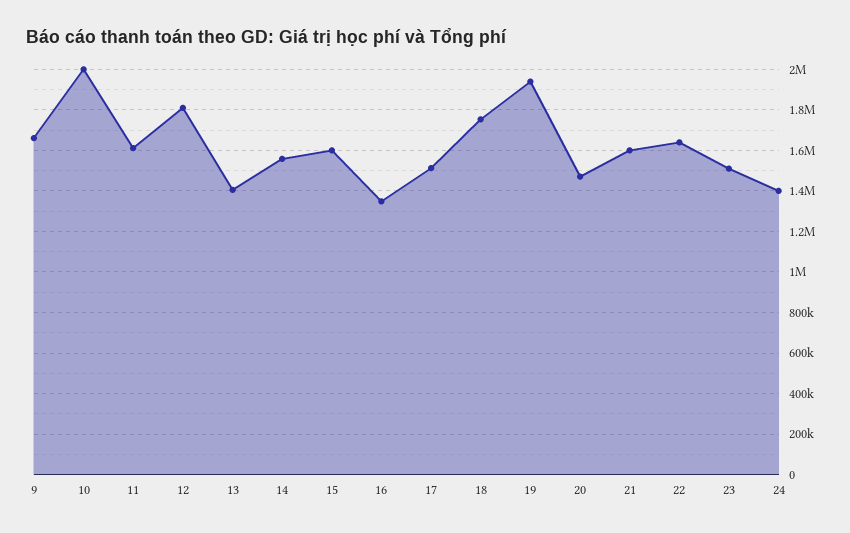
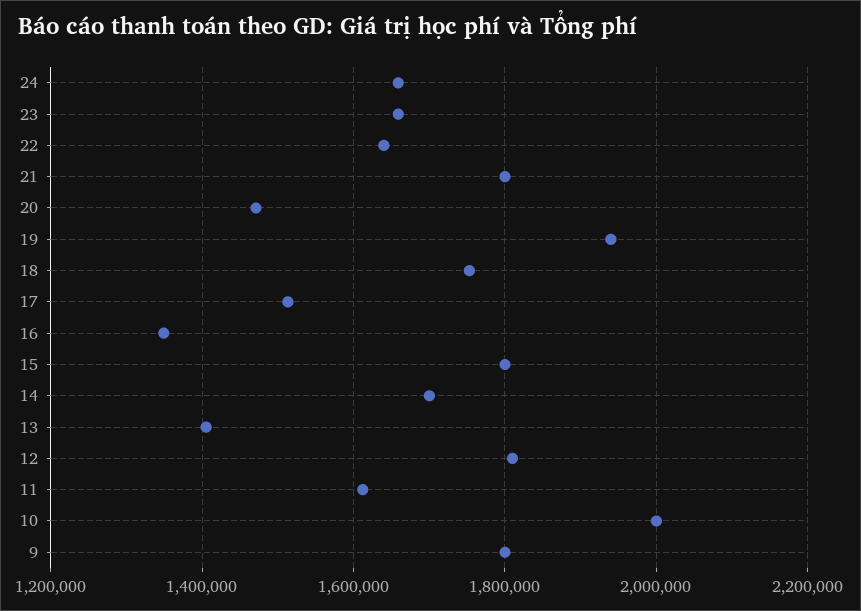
  {
-   "9": 1650000,
+   "9": 1800000,
    "10": 2000000,
    "11": 1620000,
    "12": 1820000,
    "13": 1400000,
-   "14": 1550000,
+   "14": 1700000,
-   "15": 1600000,
+   "15": 1800000,
    "16": 1340000,
    "17": 1520000,
    "18": 1760000,
    "19": 1940000,
    "20": 1480000,
-   "21": 1600000,
+   "21": 1800000,
    "22": 1640000,
-   "23": 1500000,
+   "23": 1660000,
-   "24": 1400000
+   "24": 1660000
  }

